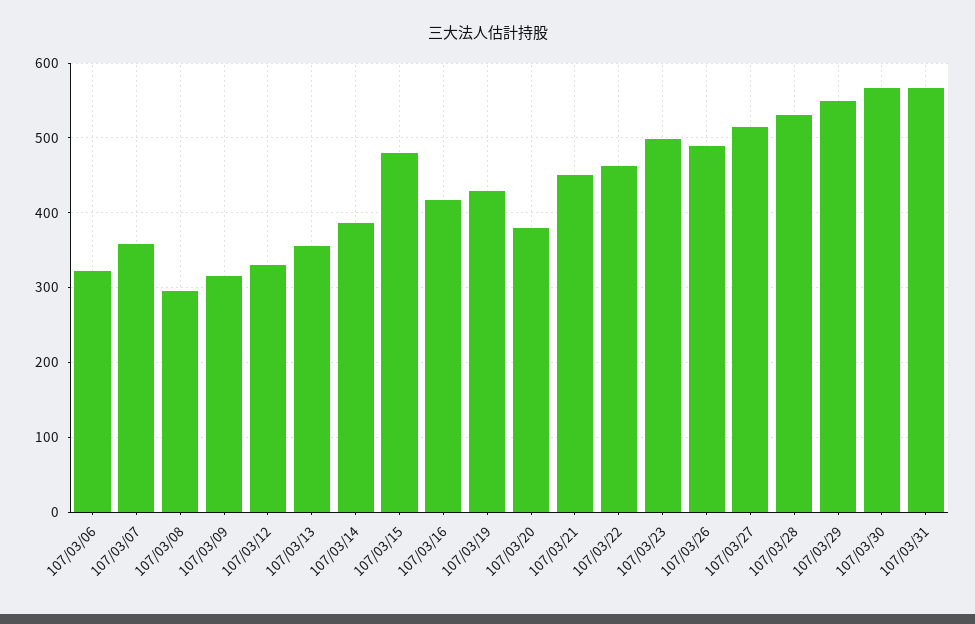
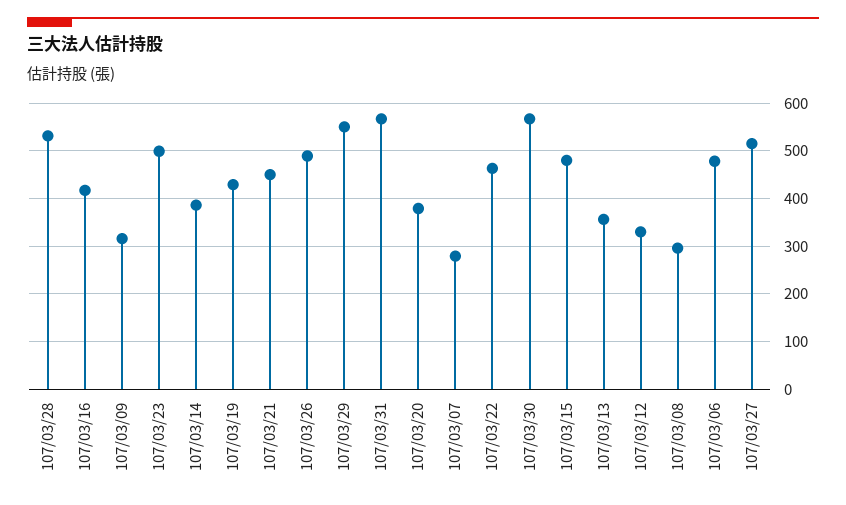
  {
-   "107/03/06": 320,
+   "107/03/06": 480,
-   "107/03/07": 360,
+   "107/03/07": 280,
    "107/03/08": 300,
    "107/03/09": 320,
    "107/03/12": 330,
    "107/03/13": 360,
    "107/03/14": 390,
    "107/03/15": 480,
    "107/03/16": 420,
    "107/03/19": 430,
    "107/03/20": 380,
    "107/03/21": 450,
    "107/03/22": 460,
    "107/03/23": 500,
    "107/03/26": 490,
    "107/03/27": 520,
    "107/03/28": 530,
    "107/03/29": 550,
    "107/03/30": 570,
    "107/03/31": 570
  }

